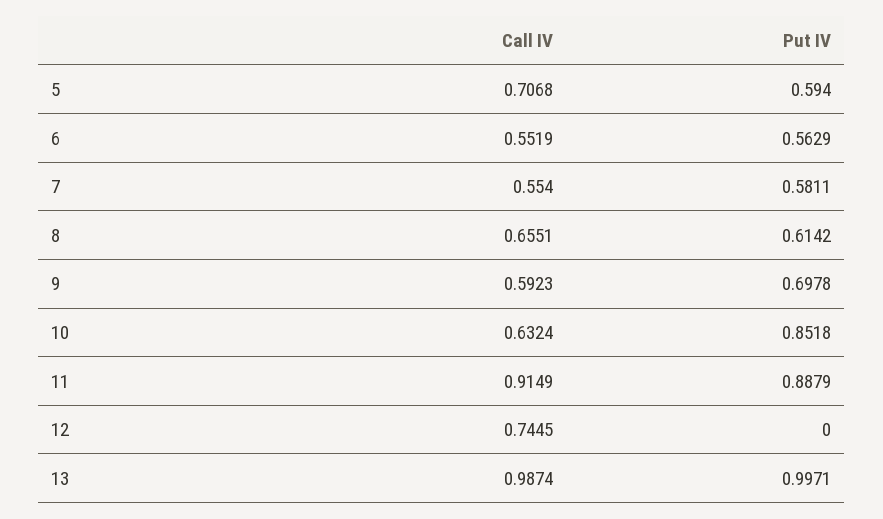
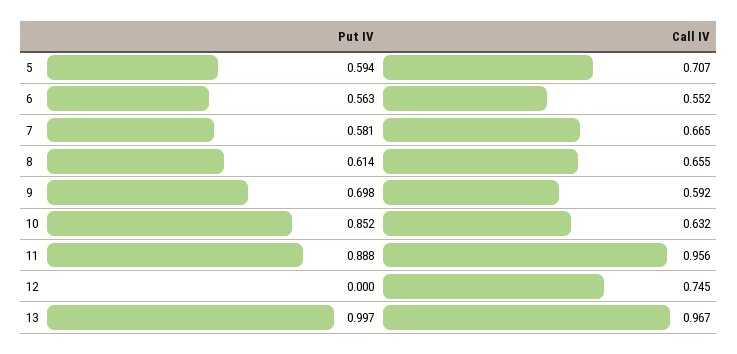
  {
    "Call IV": {
      "5": 0.7068,
      "6": 0.5519,
-     "7": 0.554,
+     "7": 0.665,
      "8": 0.6551,
      "9": 0.5923,
      "10": 0.6324,
-     "11": 0.9149,
+     "11": 0.956,
      "12": 0.7445,
-     "13": 0.9874
+     "13": 0.967
    },
    "Put IV": {
      "5": 0.594,
      "6": 0.5629,
      "7": 0.5811,
      "8": 0.6142,
      "9": 0.6978,
      "10": 0.8518,
      "11": 0.8879,
      "12": 0,
      "13": 0.9971
    }
  }

